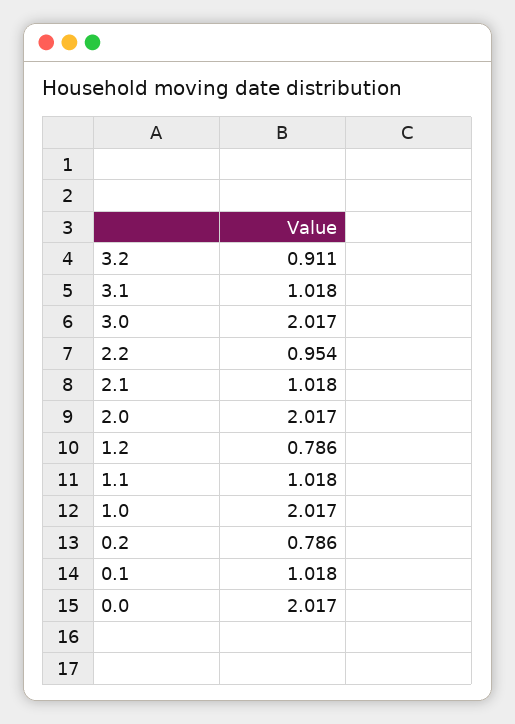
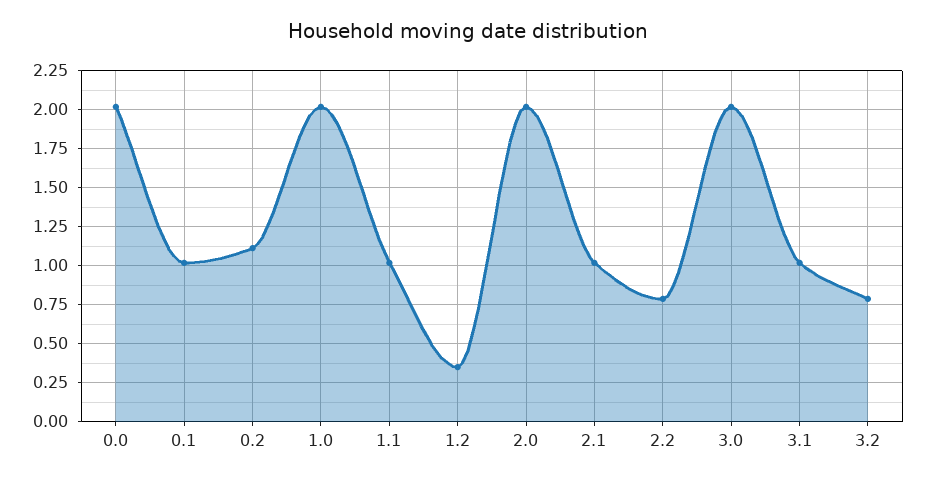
  {
-   "3.2": 0.911,
+   "3.2": 0.8,
    "3.1": 1.018,
    "3.0": 2.017,
-   "2.2": 0.954,
+   "2.2": 0.8,
    "2.1": 1.018,
    "2.0": 2.017,
-   "1.2": 0.786,
+   "1.2": 0.35,
    "1.1": 1.018,
    "1.0": 2.017,
-   "0.2": 0.786,
+   "0.2": 1.1,
    "0.1": 1.018,
    "0.0": 2.017
  }

